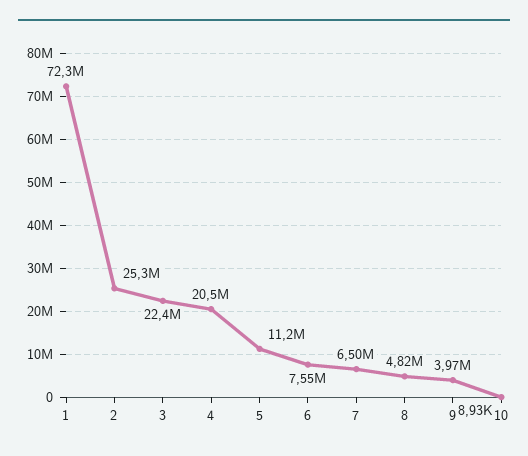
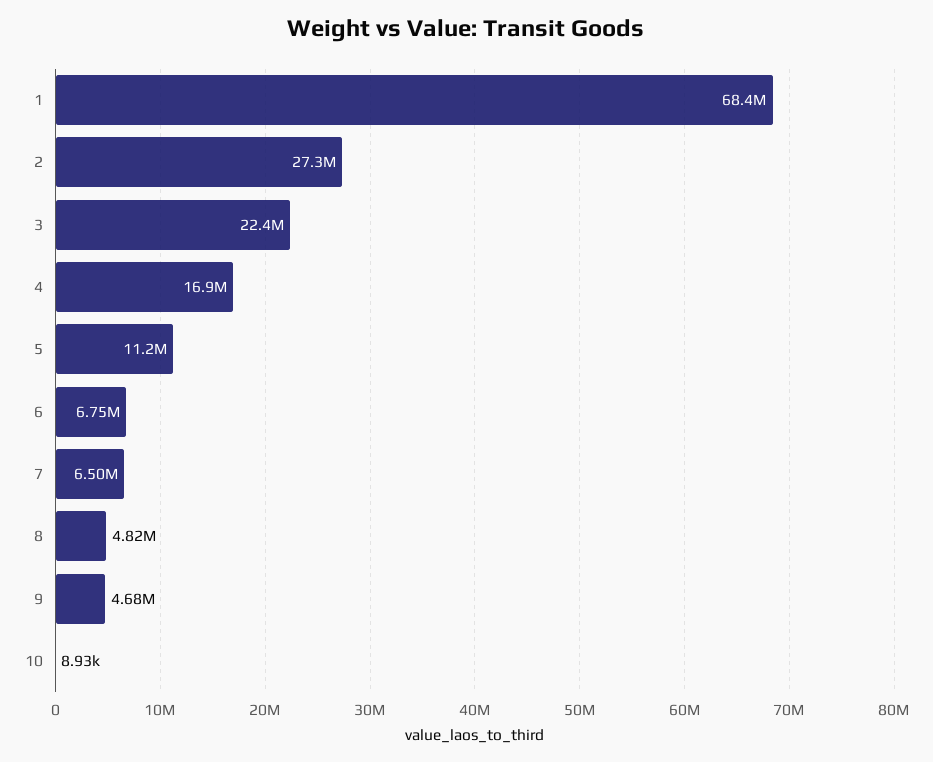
  {
-   "1": 72300000,
+   "1": 68400000,
-   "2": 25300000,
+   "2": 27300000,
    "3": 22400000,
-   "4": 20500000,
+   "4": 16900000,
    "5": 11200000,
-   "6": 7550000,
+   "6": 6750000,
    "7": 6500000,
    "8": 4820000,
-   "9": 3970000,
+   "9": 4680000,
    "10": 8930
  }

